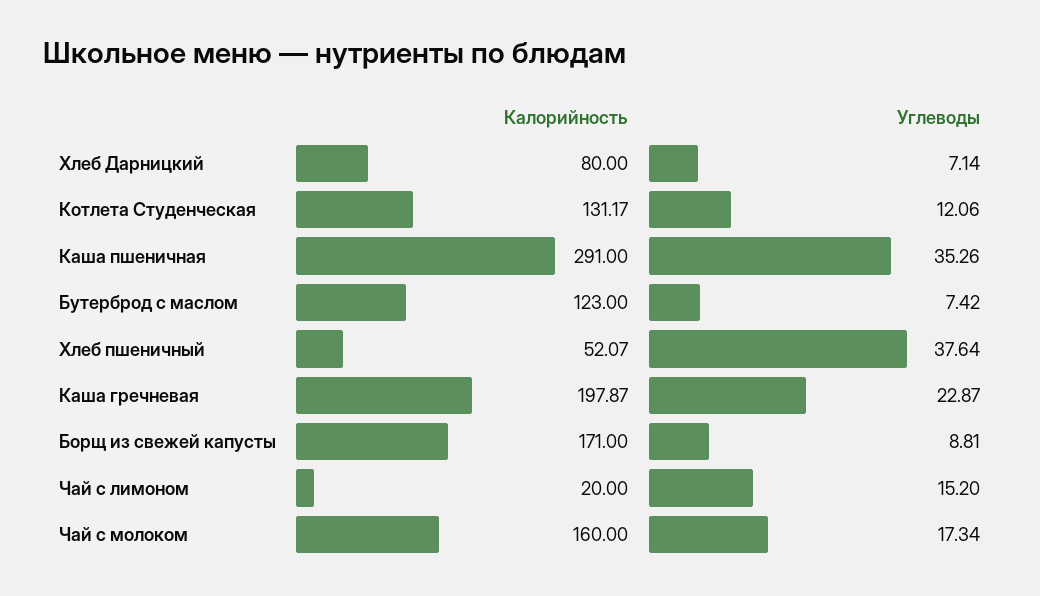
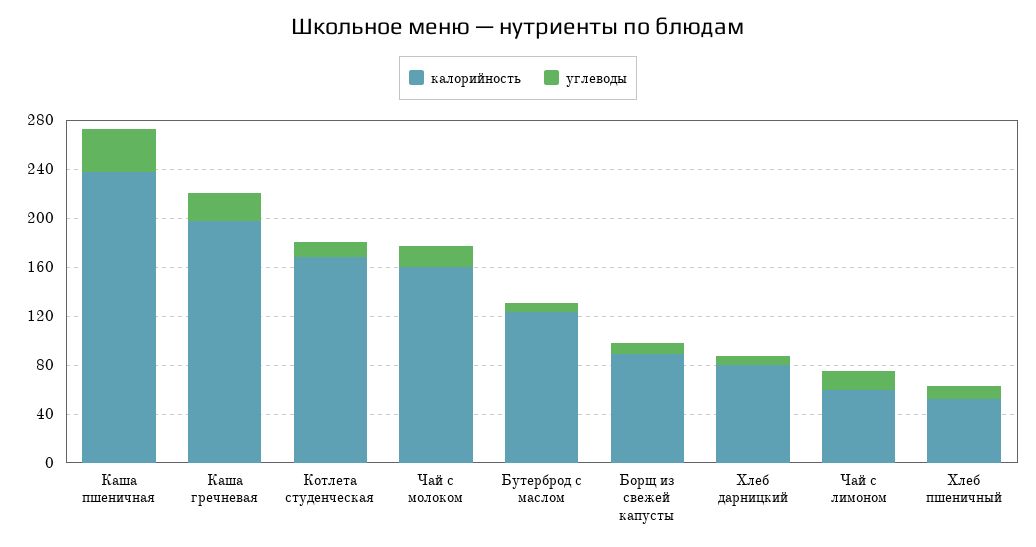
  {
    "Калорийность": {
      "Хлеб Дарницкий": 80,
-     "Котлета Студенческая": 131.17,
+     "Котлета Студенческая": 170,
-     "Каша пшеничная": 291,
+     "Каша пшеничная": 240,
      "Бутерброд с маслом": 123,
      "Хлеб пшеничный": 52.07,
      "Каша гречневая": 197.87,
-     "Борщ из свежей капусты": 171,
+     "Борщ из свежей капусты": 90,
-     "Чай с лимоном": 20,
+     "Чай с лимоном": 60,
      "Чай с молоком": 160
    },
    "Углеводы": {
      "Хлеб Дарницкий": 7.14,
      "Котлета Студенческая": 12.06,
      "Каша пшеничная": 35.26,
      "Бутерброд с маслом": 7.42,
-     "Хлеб пшеничный": 37.64,
+     "Хлеб пшеничный": 10,
      "Каша гречневая": 22.87,
      "Борщ из свежей капусты": 8.81,
      "Чай с лимоном": 15.2,
      "Чай с молоком": 17.34
    }
  }

